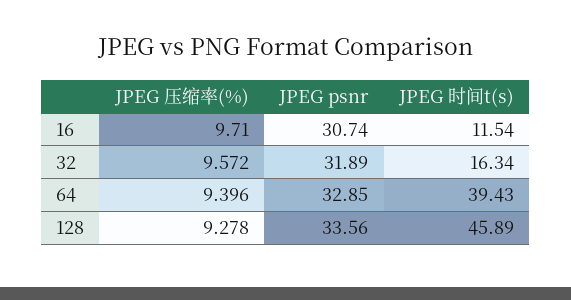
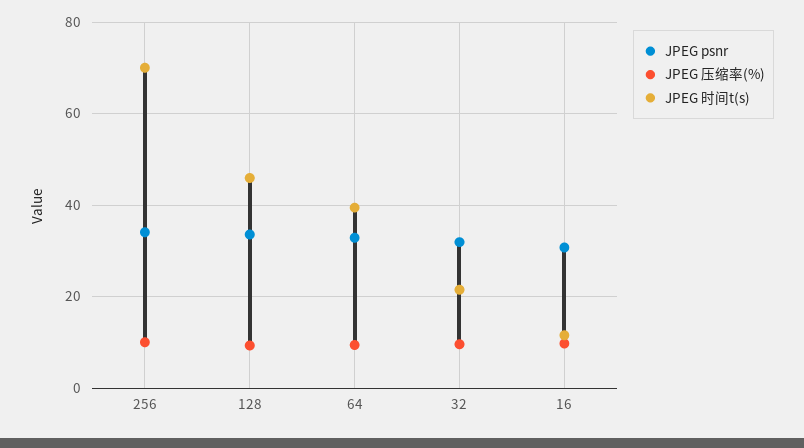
  {
    "JPEG 压缩率(%)": {
      "16": 9.71,
      "32": 9.572,
      "64": 9.396,
-     "128": 9.278
+     "128": 9.278,
+     "256": 10
    },
    "JPEG psnr": {
      "16": 30.74,
      "32": 31.89,
      "64": 32.85,
-     "128": 33.56
+     "128": 33.56,
+     "256": 34
    },
    "JPEG 时间t(s)": {
      "16": 11.54,
-     "32": 16.34,
+     "32": 22,
      "64": 39.43,
-     "128": 45.89
+     "128": 45.89,
+     "256": 70
    }
  }

